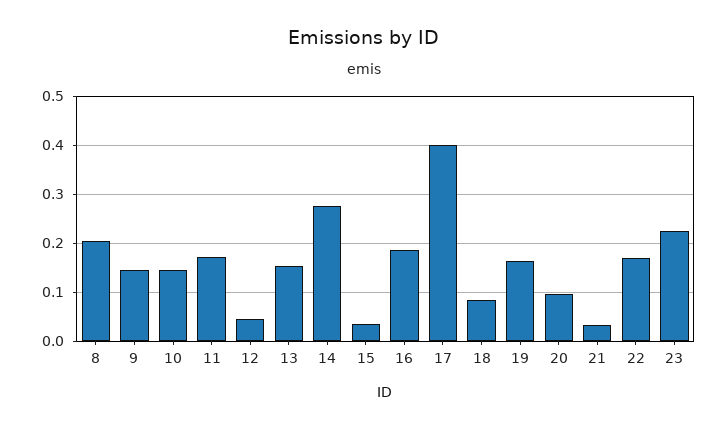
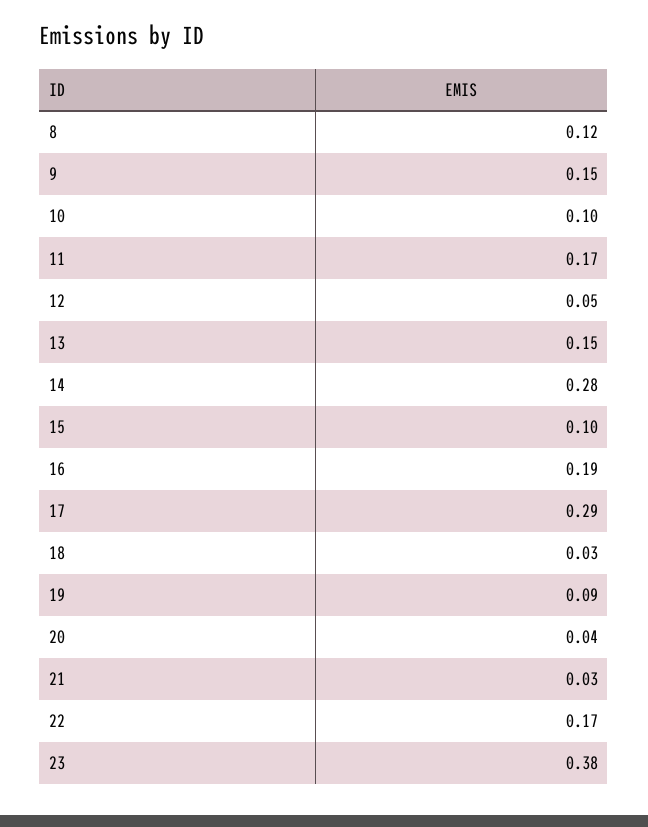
  {
-   "8": 0.2,
+   "8": 0.12,
    "9": 0.15,
-   "10": 0.14,
+   "10": 0.1,
    "11": 0.17,
    "12": 0.05,
    "13": 0.15,
    "14": 0.28,
-   "15": 0.04,
+   "15": 0.1,
    "16": 0.19,
-   "17": 0.4,
+   "17": 0.29,
-   "18": 0.08,
+   "18": 0.03,
-   "19": 0.16,
+   "19": 0.09,
-   "20": 0.1,
+   "20": 0.04,
    "21": 0.03,
    "22": 0.17,
-   "23": 0.22
+   "23": 0.38
  }

